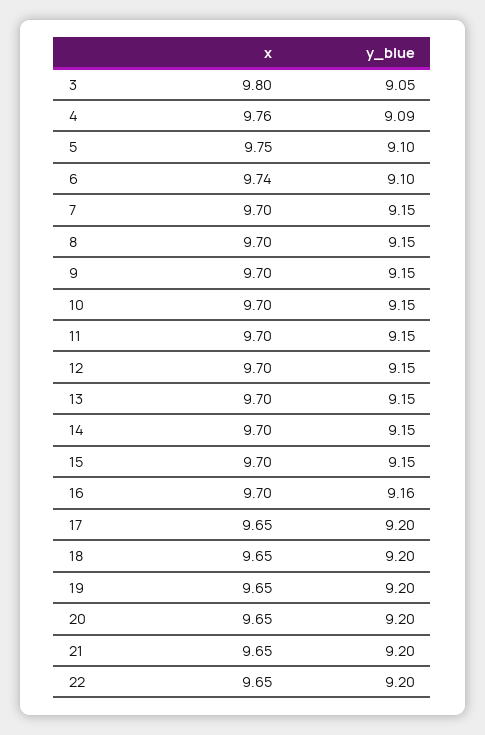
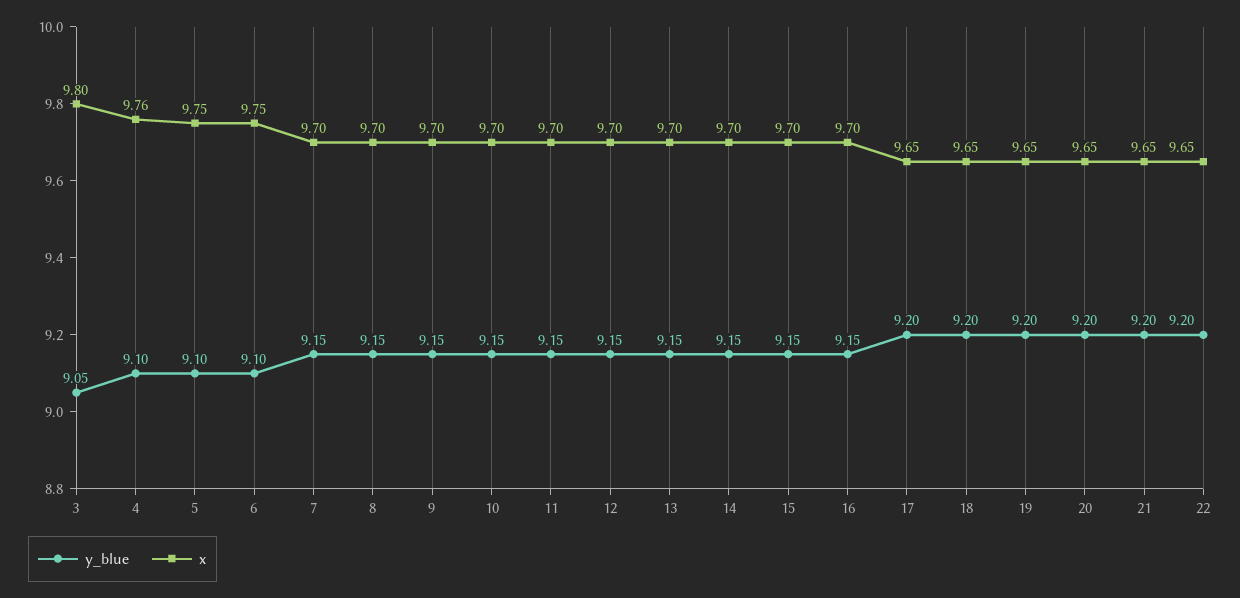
  {
    "x": {
      "3": 9.8,
      "4": 9.76,
      "5": 9.75,
-     "6": 9.74,
+     "6": 9.75,
      "7": 9.7,
      "8": 9.7,
      "9": 9.7,
      "10": 9.7,
      "11": 9.7,
      "12": 9.7,
      "13": 9.7,
      "14": 9.7,
      "15": 9.7,
      "16": 9.7,
      "17": 9.65,
      "18": 9.65,
      "19": 9.65,
      "20": 9.65,
      "21": 9.65,
      "22": 9.65
    },
    "y_blue": {
      "3": 9.05,
-     "4": 9.09,
+     "4": 9.1,
      "5": 9.1,
      "6": 9.1,
      "7": 9.15,
      "8": 9.15,
      "9": 9.15,
      "10": 9.15,
      "11": 9.15,
      "12": 9.15,
      "13": 9.15,
      "14": 9.15,
      "15": 9.15,
-     "16": 9.16,
+     "16": 9.15,
      "17": 9.2,
      "18": 9.2,
      "19": 9.2,
      "20": 9.2,
      "21": 9.2,
      "22": 9.2
    }
  }

